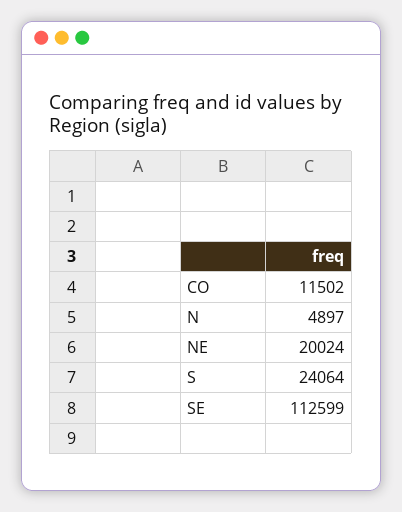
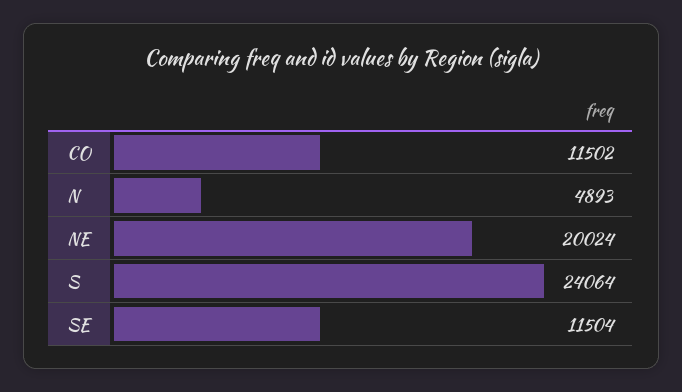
  {
    "CO": 11502,
-   "N": 4897,
+   "N": 4893,
    "NE": 20024,
    "S": 24064,
-   "SE": 112599
+   "SE": 11504
  }

